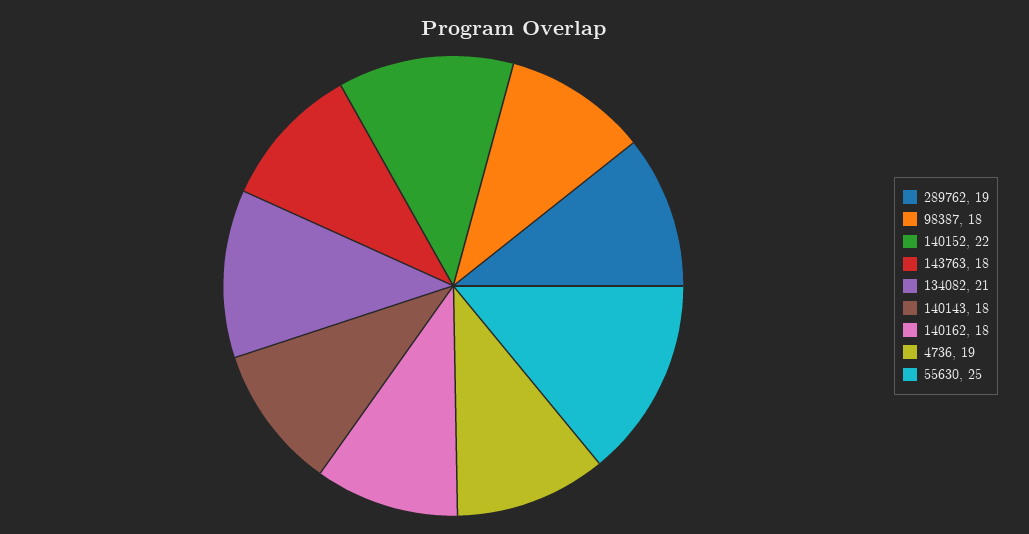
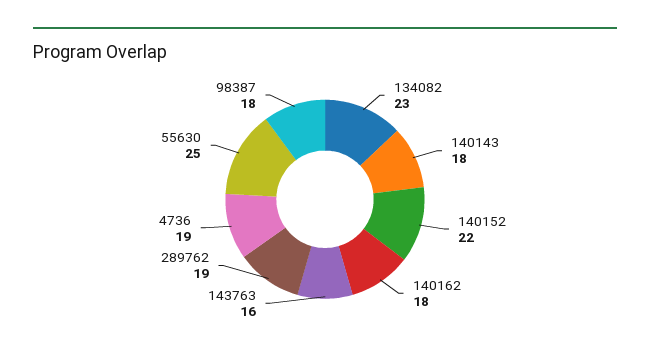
  {
    "289762": 19,
    "98387": 18,
    "140152": 22,
-   "143763": 18,
+   "143763": 16,
-   "134082": 21,
+   "134082": 23,
    "140143": 18,
    "140162": 18,
    "4736": 19,
    "55630": 25
  }

